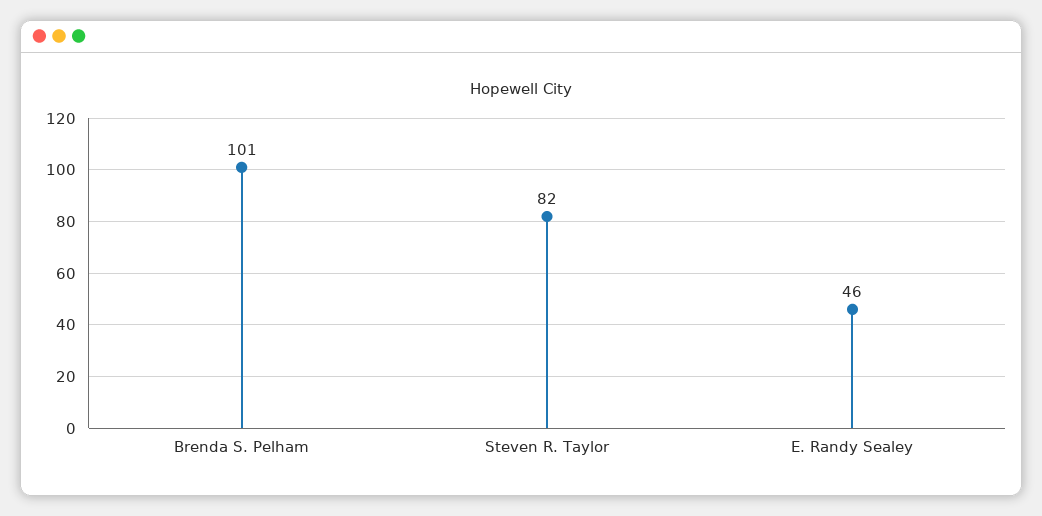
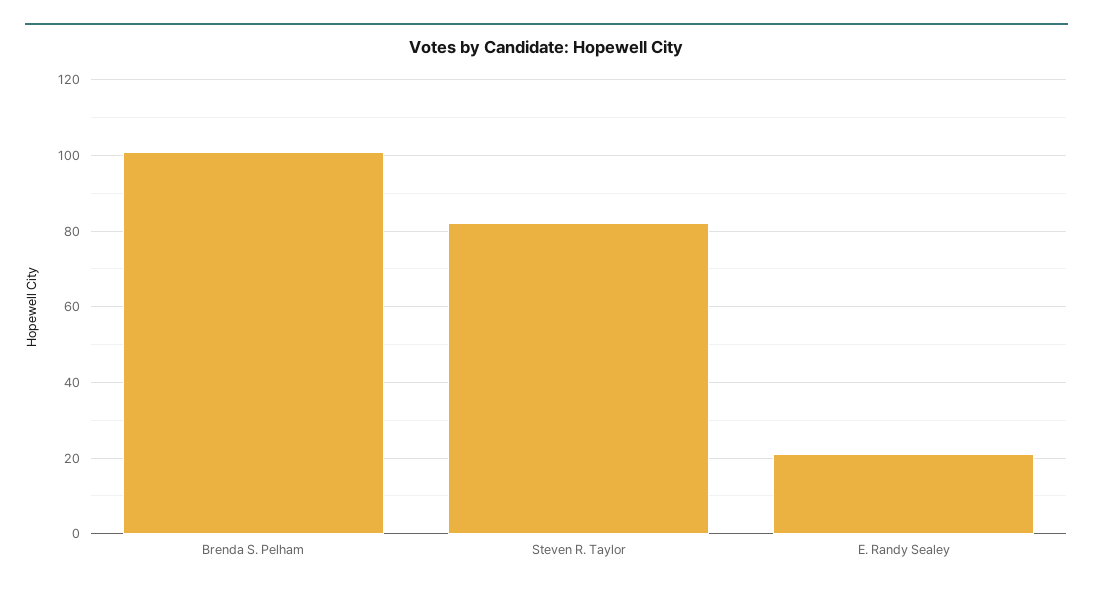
  {
    "Brenda S. Pelham": 101,
    "Steven R. Taylor": 82,
-   "E. Randy Sealey": 46
+   "E. Randy Sealey": 20
  }

